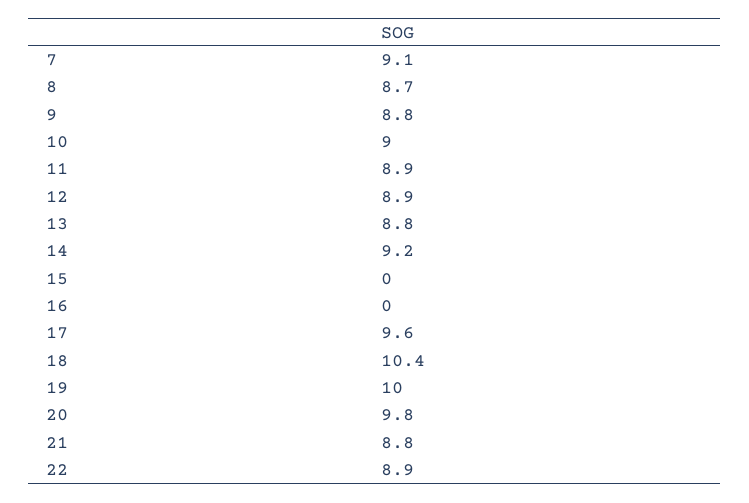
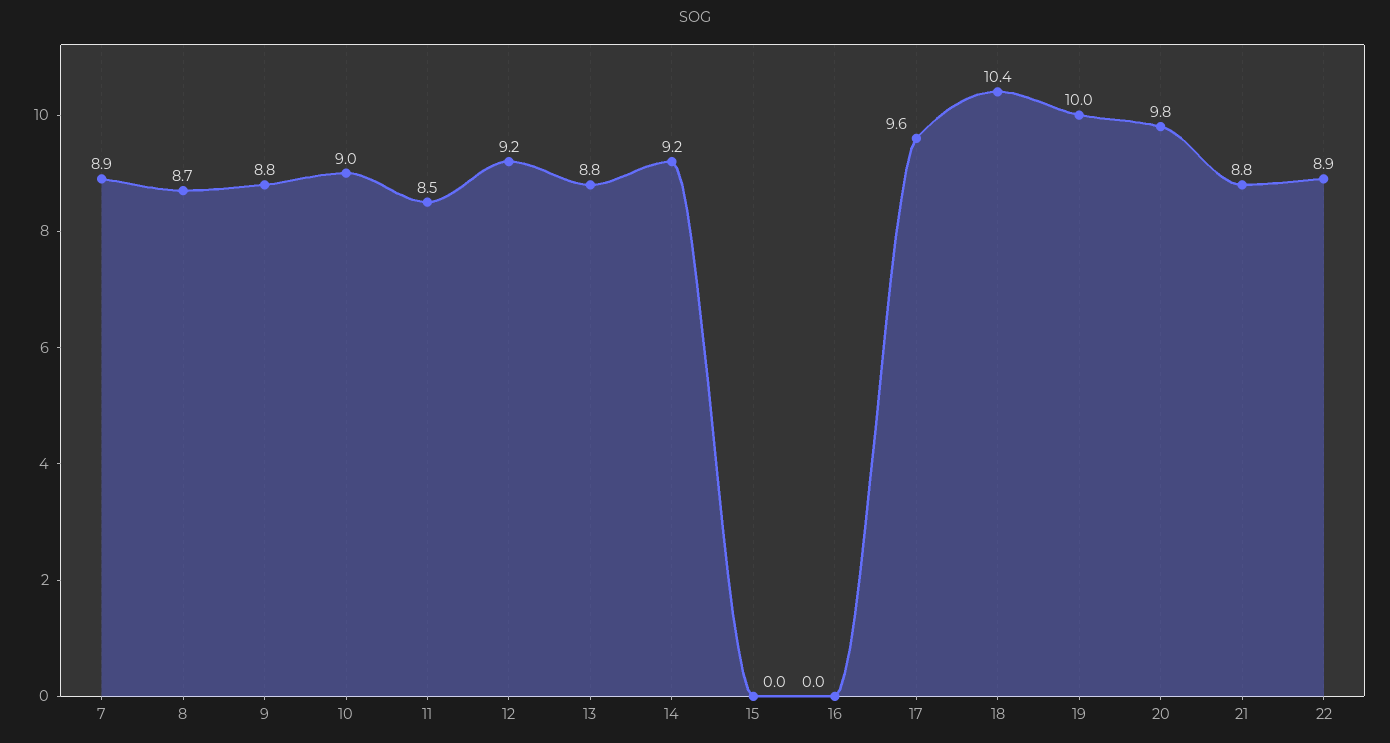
  {
-   "7": 9.1,
+   "7": 8.9,
    "8": 8.7,
    "9": 8.8,
    "10": 9,
-   "11": 8.9,
+   "11": 8.5,
-   "12": 8.9,
+   "12": 9.2,
    "13": 8.8,
    "14": 9.2,
    "15": 0,
    "16": 0,
    "17": 9.6,
    "18": 10.4,
    "19": 10,
    "20": 9.8,
    "21": 8.8,
    "22": 8.9
  }

